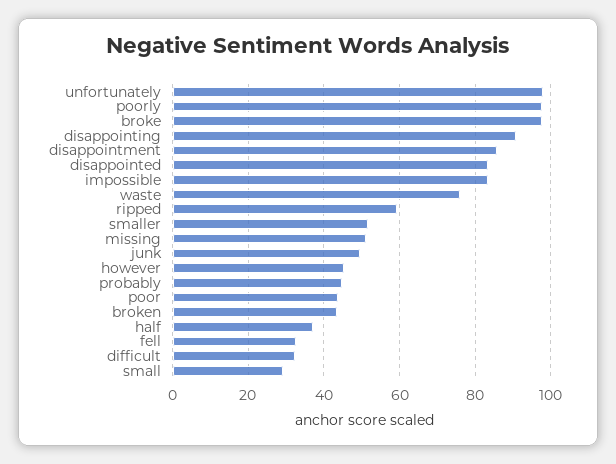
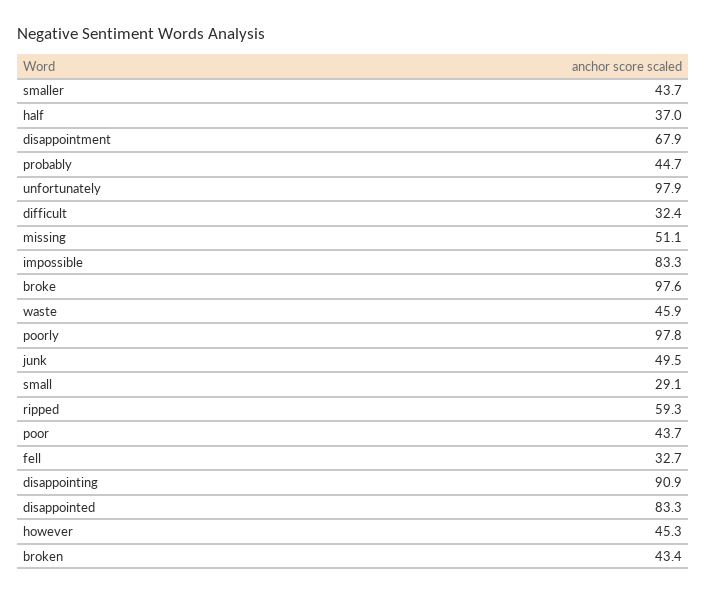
  {
    "unfortunately": 97.9,
    "poorly": 97.8,
    "broke": 97.6,
    "disappointing": 90.9,
-   "disappointment": 86,
+   "disappointment": 67.9,
    "disappointed": 83.3,
    "impossible": 83.3,
-   "waste": 76,
+   "waste": 45.9,
    "ripped": 59.3,
-   "smaller": 52,
+   "smaller": 43.7,
    "missing": 51.1,
    "junk": 49.5,
    "however": 45.3,
    "probably": 44.7,
    "poor": 43.7,
    "broken": 43.4,
    "half": 37,
    "fell": 32.7,
    "difficult": 32.4,
    "small": 29.1
  }

